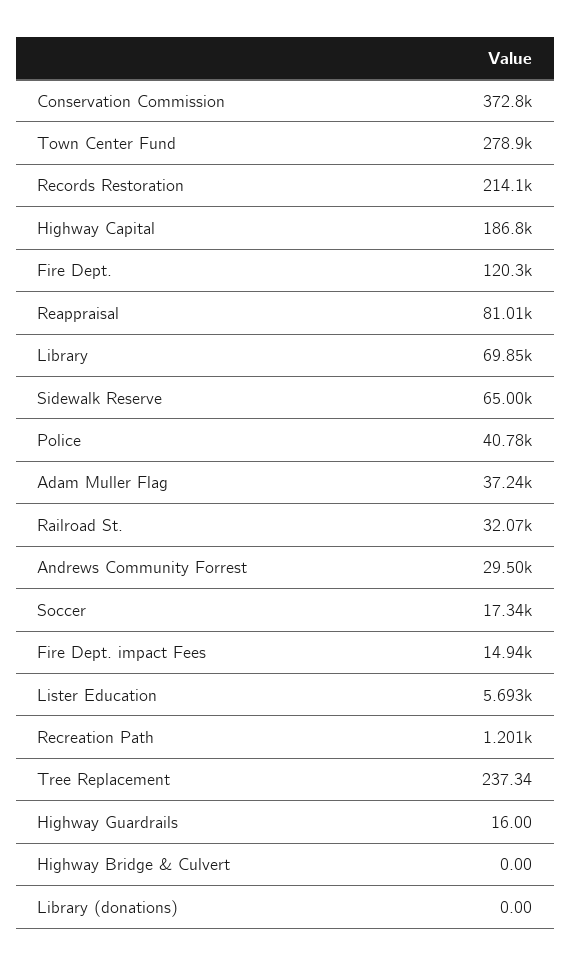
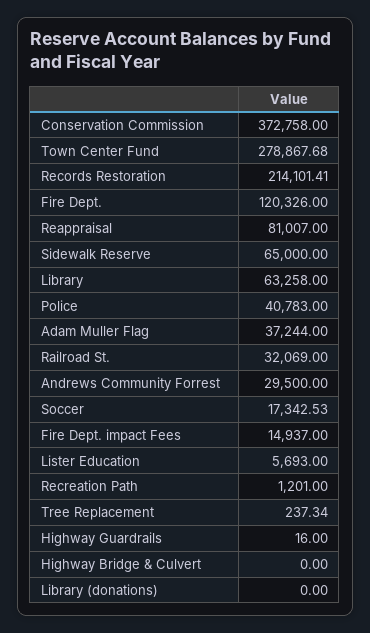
  {
    "Conservation Commission": 372758,
    "Town Center Fund": 278867.68,
    "Records Restoration": 214101.41,
-   "Highway Capital": 186800,
    "Fire Dept.": 120326,
    "Reappraisal": 81007,
-   "Library": 69850,
+   "Library": 63258,
    "Sidewalk Reserve": 65000,
    "Police": 40783,
    "Adam Muller Flag": 37244,
    "Railroad St.": 32069,
    "Andrews Community Forrest": 29500,
    "Soccer": 17342.53,
    "Fire Dept. impact Fees": 14937,
    "Lister Education": 5693,
    "Recreation Path": 1201,
    "Tree Replacement": 237.34,
    "Highway Guardrails": 16,
    "Highway Bridge & Culvert": 0,
    "Library (donations)": 0
  }

